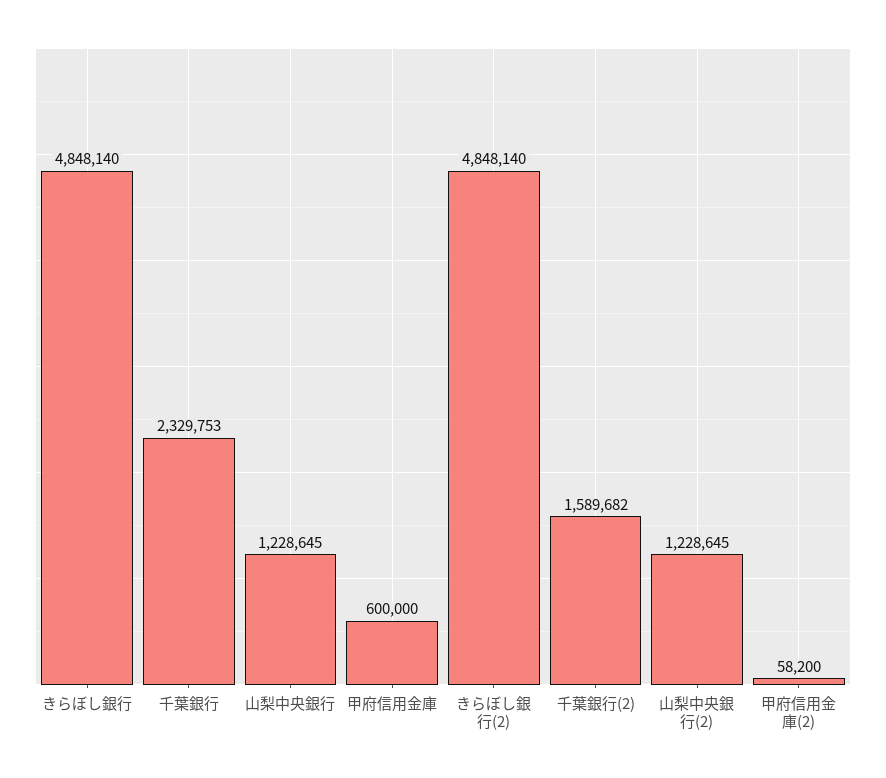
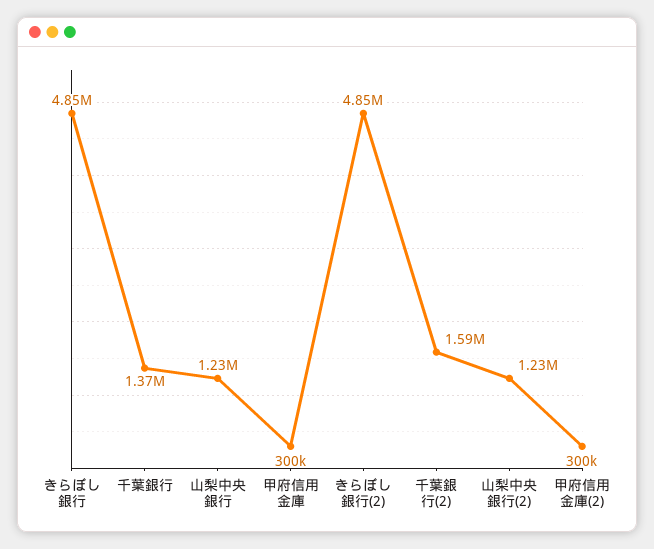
  {
    "きらぼし銀行": 4848140,
-   "千葉銀行": 2329753,
+   "千葉銀行": 1370000,
    "山梨中央銀行": 1228645,
-   "甲府信用金庫": 600000,
+   "甲府信用金庫": 300000,
    "きらぼし銀行(2)": 4848140,
    "千葉銀行(2)": 1589682,
    "山梨中央銀行(2)": 1228645,
-   "甲府信用金庫(2)": 58200
+   "甲府信用金庫(2)": 300000
  }

